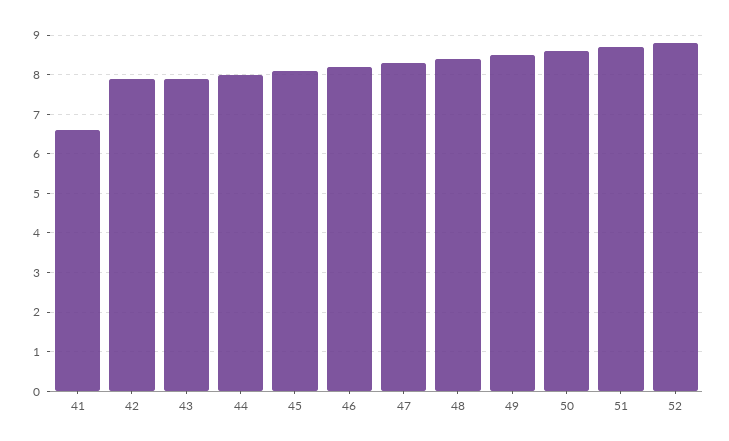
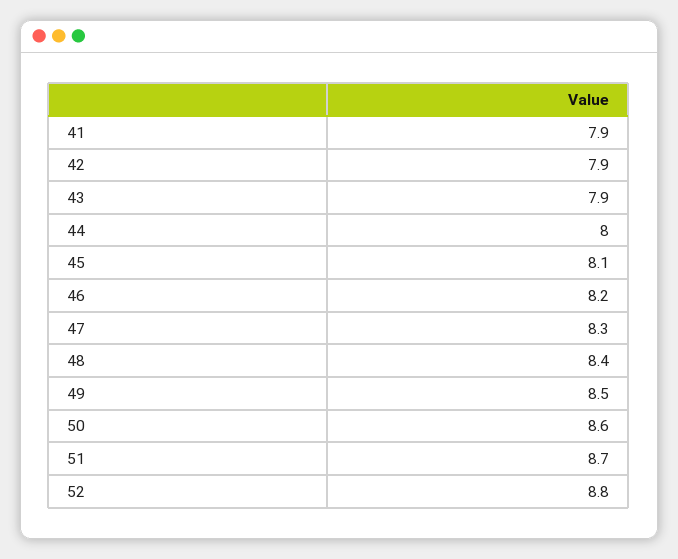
  {
-   "41": 6.5,
+   "41": 7.9,
    "42": 7.9,
    "43": 7.9,
    "44": 8,
    "45": 8.1,
    "46": 8.2,
    "47": 8.3,
    "48": 8.4,
    "49": 8.5,
    "50": 8.6,
    "51": 8.7,
    "52": 8.8
  }

